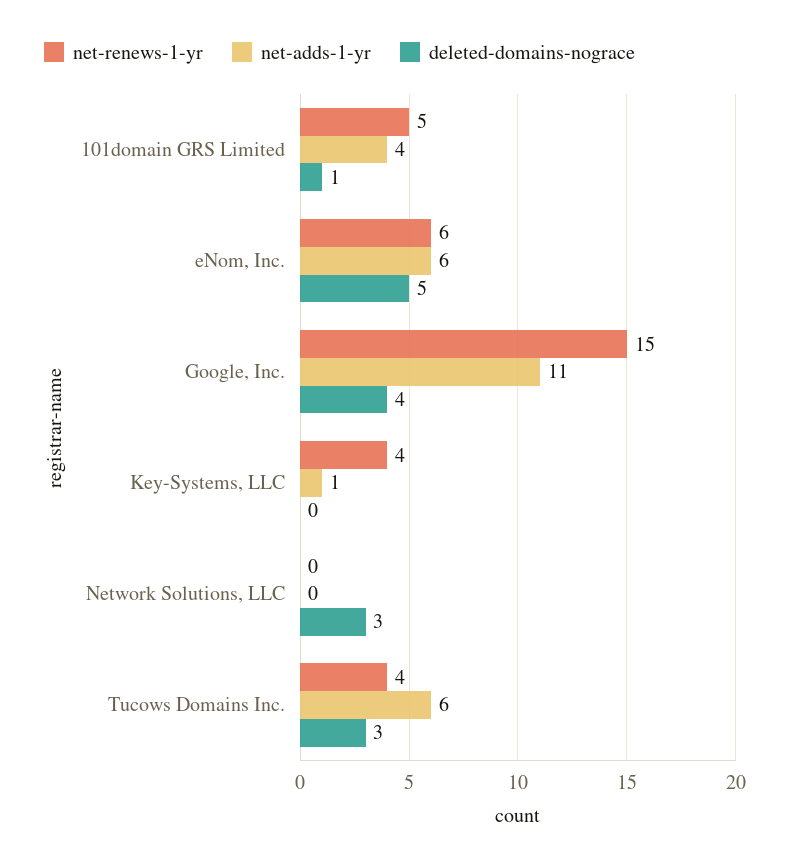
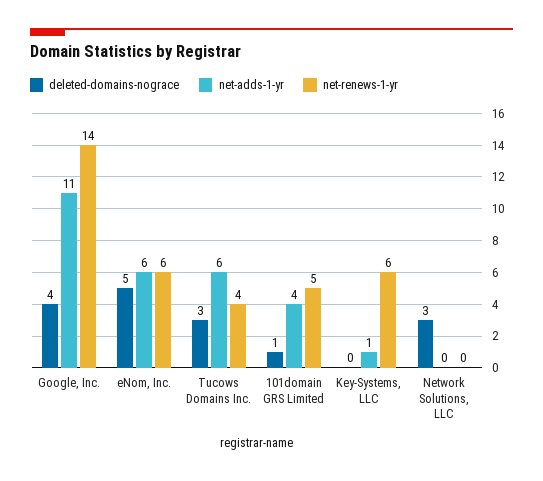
  {
    "net-renews-1-yr": {
      "101domain GRS Limited": 5,
      "eNom, Inc.": 6,
-     "Google, Inc.": 15,
+     "Google, Inc.": 14,
-     "Key-Systems, LLC": 4,
+     "Key-Systems, LLC": 6,
      "Network Solutions, LLC": 0,
      "Tucows Domains Inc.": 4
    },
    "net-adds-1-yr": {
      "101domain GRS Limited": 4,
      "eNom, Inc.": 6,
      "Google, Inc.": 11,
      "Key-Systems, LLC": 1,
      "Network Solutions, LLC": 0,
      "Tucows Domains Inc.": 6
    },
    "deleted-domains-nograce": {
      "101domain GRS Limited": 1,
      "eNom, Inc.": 5,
      "Google, Inc.": 4,
      "Key-Systems, LLC": 0,
      "Network Solutions, LLC": 3,
      "Tucows Domains Inc.": 3
    }
  }

